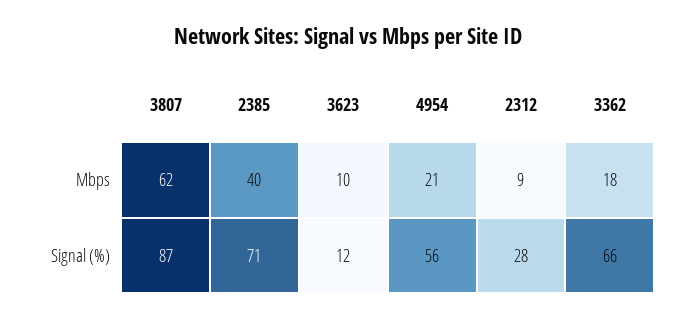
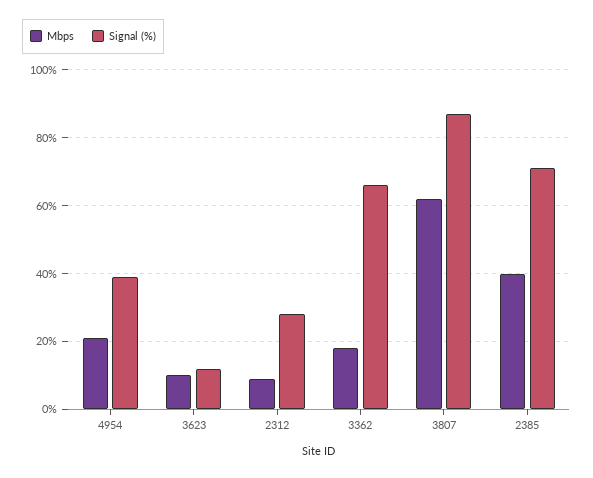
  {
    "Mbps": {
      "3807": 62,
      "2385": 40,
      "3623": 10,
      "4954": 21,
      "2312": 9,
      "3362": 18
    },
    "Signal (%)": {
      "3807": 87,
      "2385": 71,
      "3623": 12,
-     "4954": 56,
+     "4954": 40,
      "2312": 28,
      "3362": 66
    }
  }

